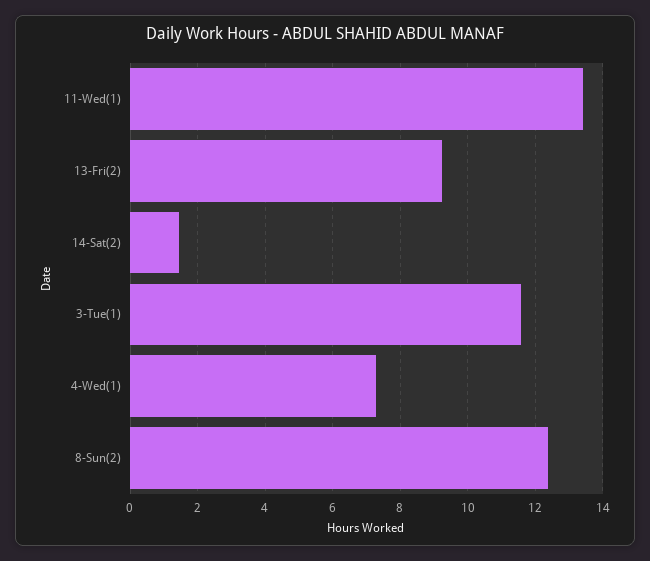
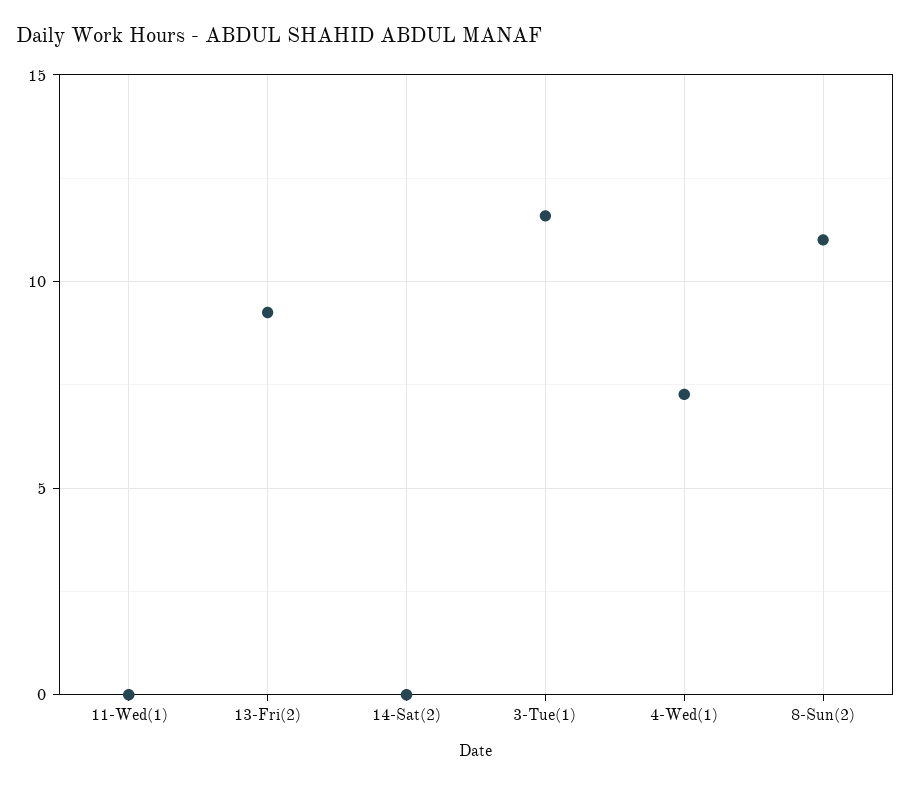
  {
-   "11-Wed(1)": 13.4,
+   "11-Wed(1)": 0,
    "13-Fri(2)": 9.2,
-   "14-Sat(2)": 1.4,
+   "14-Sat(2)": 0,
    "3-Tue(1)": 11.6,
    "4-Wed(1)": 7.2,
-   "8-Sun(2)": 12.4
+   "8-Sun(2)": 11
  }

